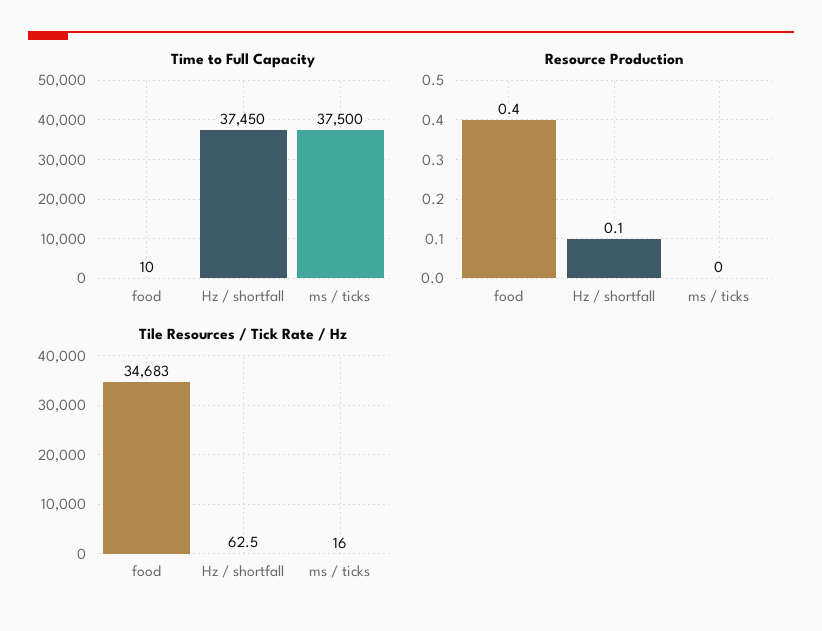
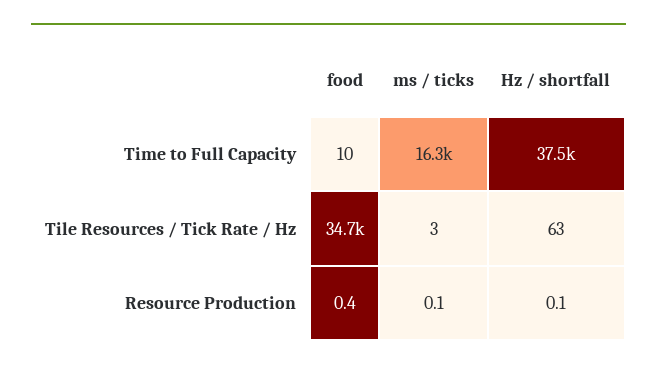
  {
    "Time to Full Capacity": {
      "food": 10,
      "Hz / shortfall": 37450,
-     "ms / ticks": 37500
+     "ms / ticks": 16300
    },
    "Resource Production": {
      "food": 0.4,
      "Hz / shortfall": 0.1,
-     "ms / ticks": 0
+     "ms / ticks": 0.1
    },
    "Tile Resources / Tick Rate / Hz": {
      "food": 34683,
      "Hz / shortfall": 62.5,
-     "ms / ticks": 16
+     "ms / ticks": 3
    }
  }

